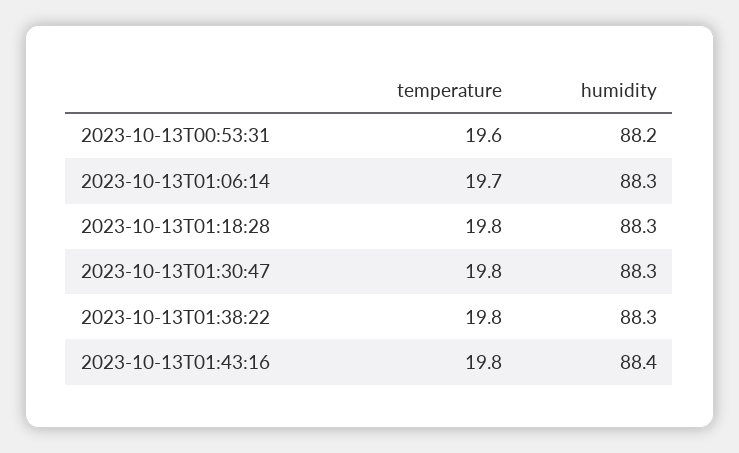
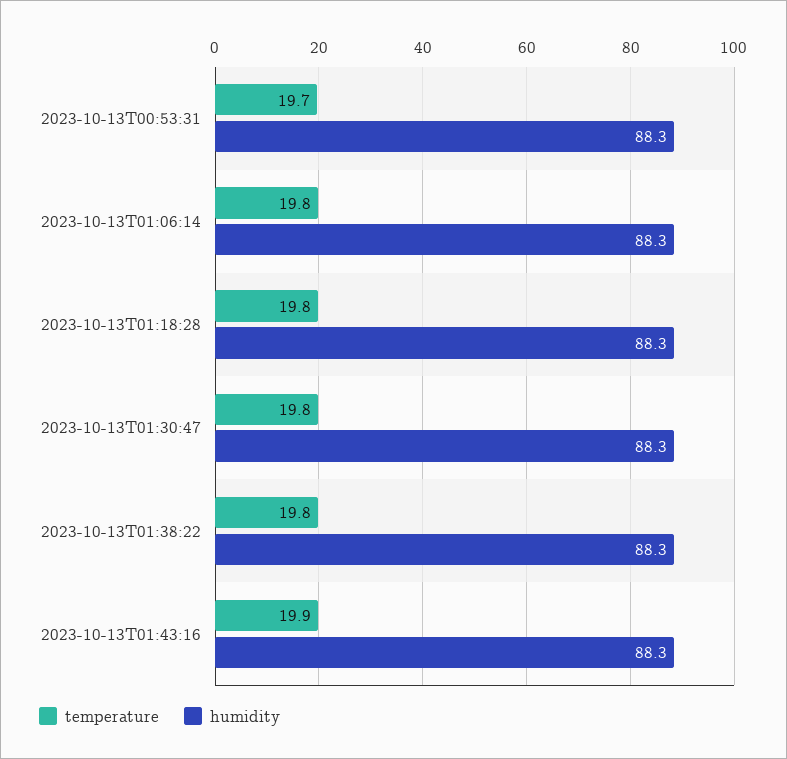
  {
    "temperature": {
-     "2023-10-13T00:53:31": 19.6,
+     "2023-10-13T00:53:31": 19.7,
-     "2023-10-13T01:06:14": 19.7,
+     "2023-10-13T01:06:14": 19.8,
      "2023-10-13T01:18:28": 19.8,
      "2023-10-13T01:30:47": 19.8,
      "2023-10-13T01:38:22": 19.8,
-     "2023-10-13T01:43:16": 19.8
+     "2023-10-13T01:43:16": 19.9
    },
    "humidity": {
-     "2023-10-13T00:53:31": 88.2,
+     "2023-10-13T00:53:31": 88.3,
      "2023-10-13T01:06:14": 88.3,
      "2023-10-13T01:18:28": 88.3,
      "2023-10-13T01:30:47": 88.3,
      "2023-10-13T01:38:22": 88.3,
-     "2023-10-13T01:43:16": 88.4
+     "2023-10-13T01:43:16": 88.3
    }
  }

